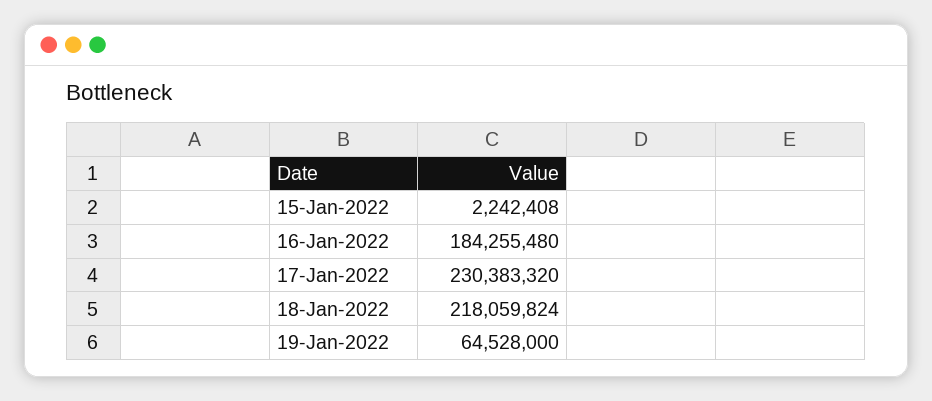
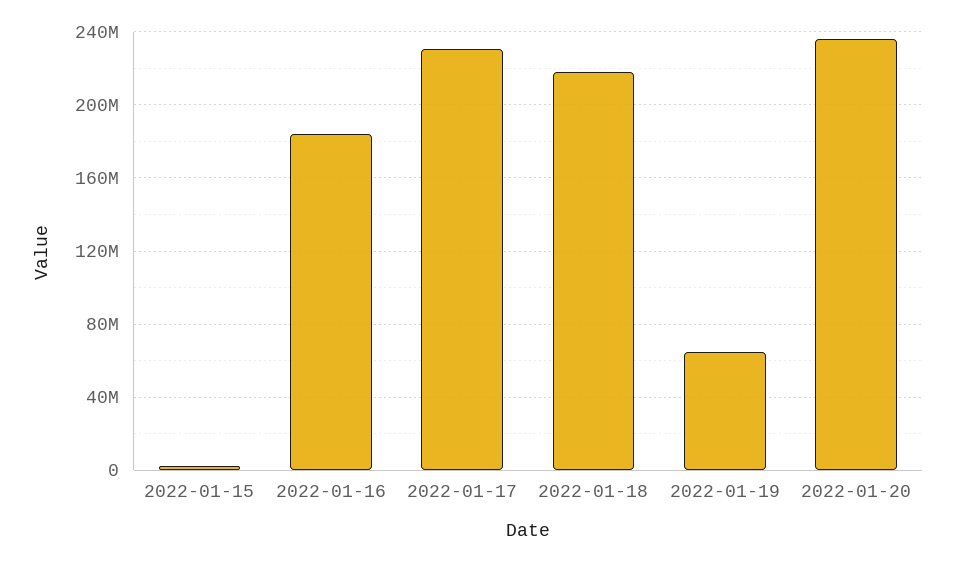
  {
    "15-Jan-2022": 2242408,
    "16-Jan-2022": 184255480,
    "17-Jan-2022": 230383320,
    "18-Jan-2022": 218059824,
-   "19-Jan-2022": 64528000
+   "19-Jan-2022": 64528000,
+   "2022-01-20": 235000000
  }

